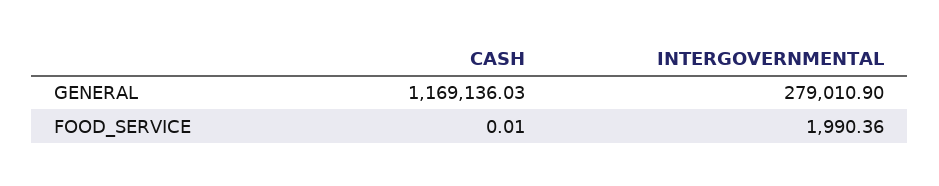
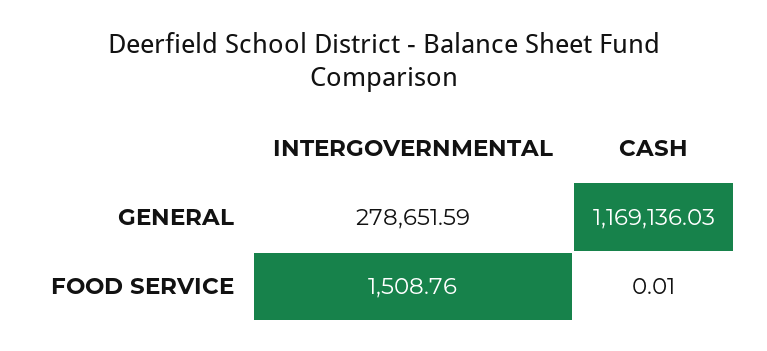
  {
    "CASH": {
      "GENERAL": 1169136.03,
      "FOOD_SERVICE": 0.01
    },
    "INTERGOVERNMENTAL": {
-     "GENERAL": 279010.9,
+     "GENERAL": 278651.59,
-     "FOOD_SERVICE": 1990.36
+     "FOOD_SERVICE": 1508.76
    }
  }

